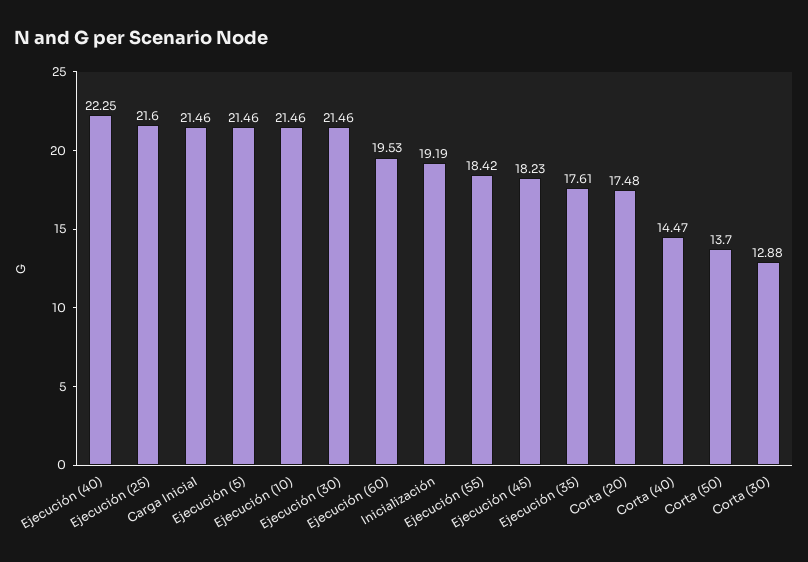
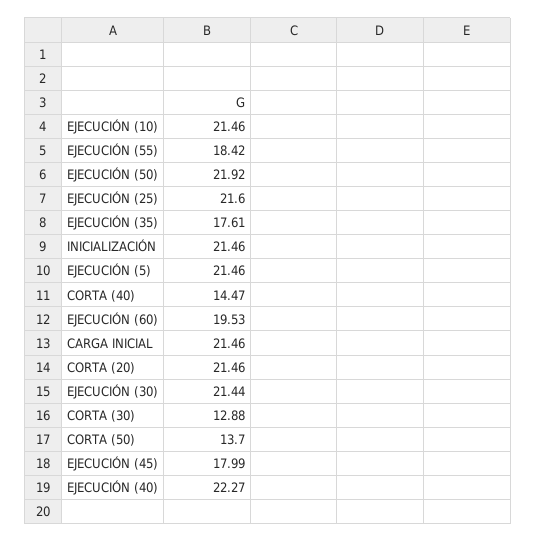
  {
-   "Ejecución (40)": 22.25,
+   "Ejecución (40)": 22.27,
    "Ejecución (25)": 21.6,
    "Carga Inicial": 21.46,
    "Ejecución (5)": 21.46,
    "Ejecución (10)": 21.46,
-   "Ejecución (30)": 21.46,
+   "Ejecución (30)": 21.44,
    "Ejecución (60)": 19.53,
-   "Inicialización": 19.19,
+   "Inicialización": 21.46,
    "Ejecución (55)": 18.42,
-   "Ejecución (45)": 18.23,
+   "Ejecución (45)": 17.99,
    "Ejecución (35)": 17.61,
-   "Corta (20)": 17.48,
+   "Corta (20)": 21.46,
    "Corta (40)": 14.47,
    "Corta (50)": 13.7,
-   "Corta (30)": 12.88
+   "Corta (30)": 12.88,
+   "EJECUCIÓN (50)": 21.92
  }

